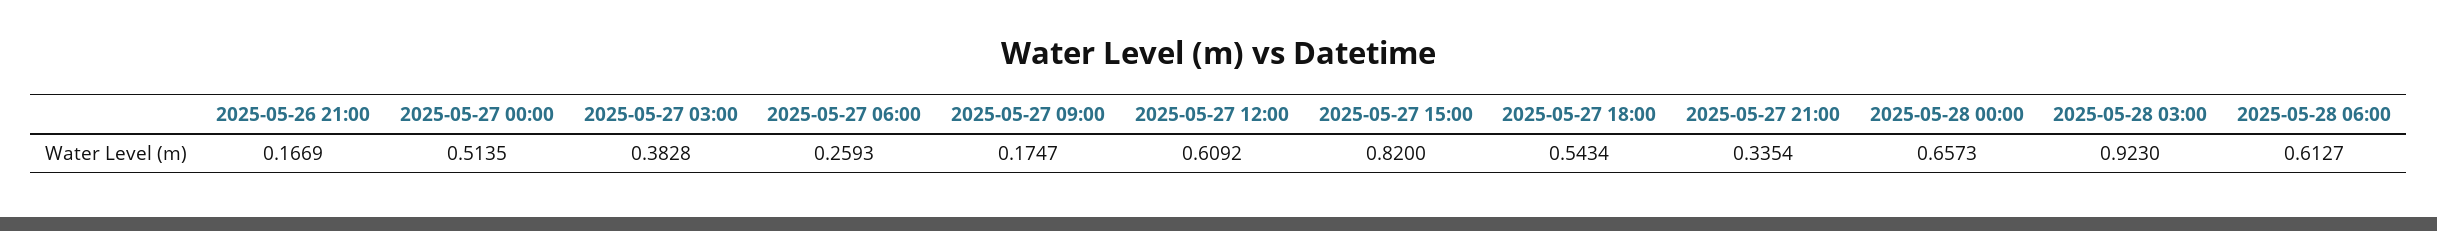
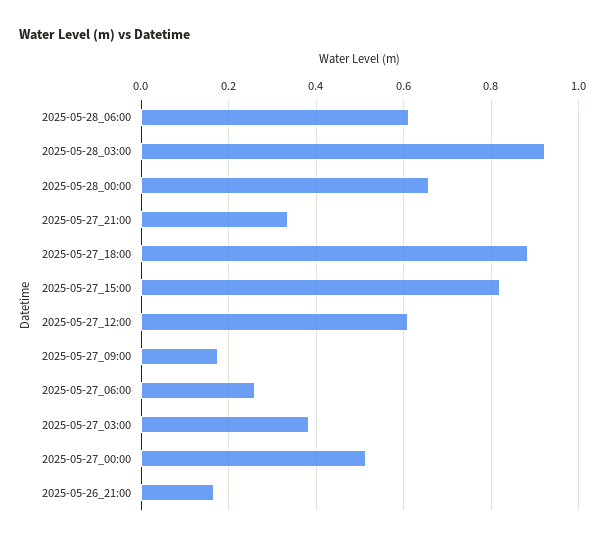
  {
    "2025-05-26 21:00": 0.1669,
    "2025-05-27 00:00": 0.5135,
    "2025-05-27 03:00": 0.3828,
    "2025-05-27 06:00": 0.2593,
    "2025-05-27 09:00": 0.1747,
    "2025-05-27 12:00": 0.6092,
    "2025-05-27 15:00": 0.82,
-   "2025-05-27 18:00": 0.5434,
+   "2025-05-27 18:00": 0.88,
    "2025-05-27 21:00": 0.3354,
    "2025-05-28 00:00": 0.6573,
    "2025-05-28 03:00": 0.923,
    "2025-05-28 06:00": 0.6127
  }

